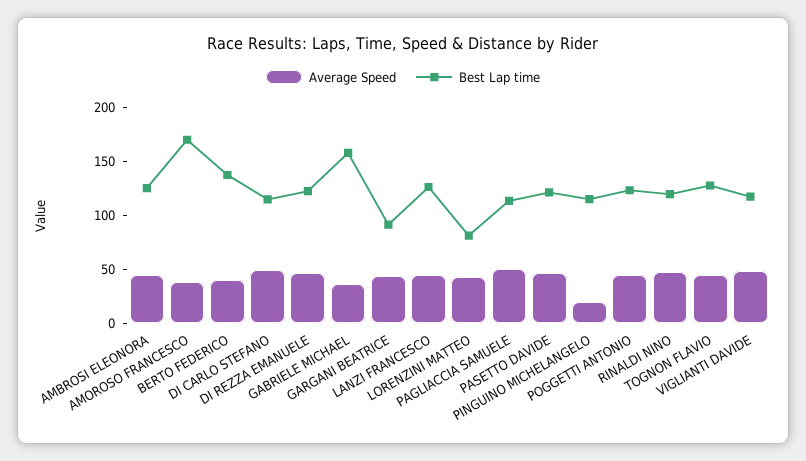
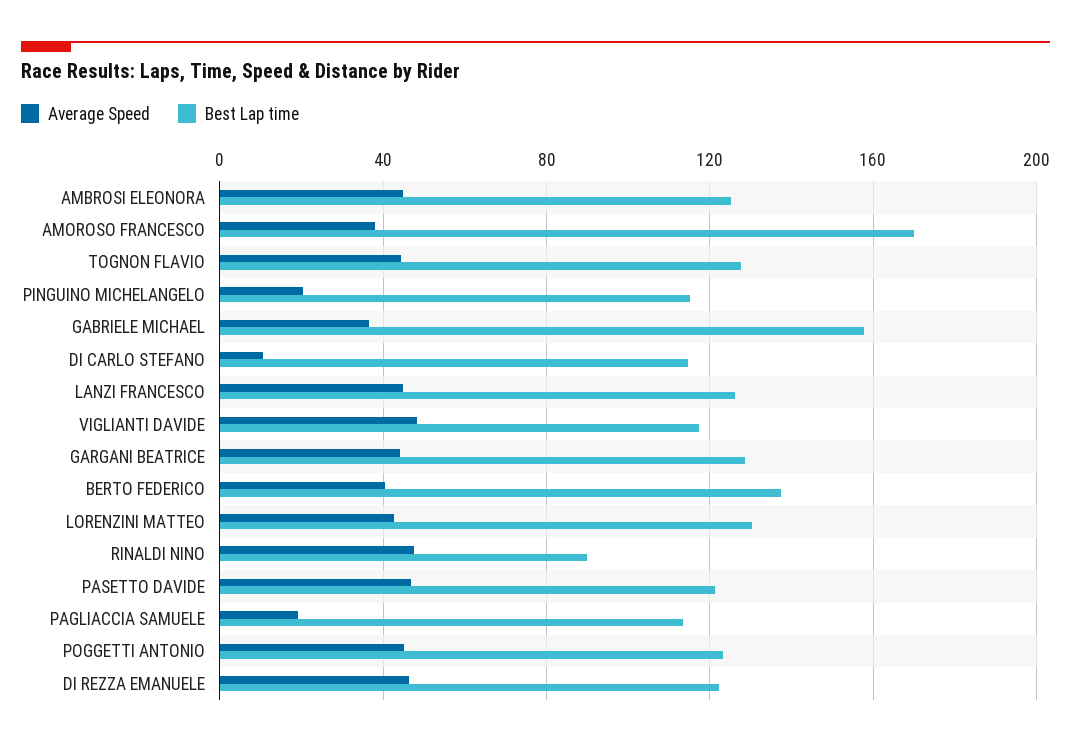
  {
    "Average Speed": {
      "AMBROSI ELEONORA": 45,
      "AMOROSO FRANCESCO": 40,
      "BERTO FEDERICO": 40,
-     "DI CARLO STEFANO": 50,
+     "DI CARLO STEFANO": 10,
      "DI REZZA EMANUELE": 45,
      "GABRIELE MICHAEL": 35,
      "GARGANI BEATRICE": 45,
      "LANZI FRANCESCO": 45,
      "LORENZINI MATTEO": 45,
-     "PAGLIACCIA SAMUELE": 50,
+     "PAGLIACCIA SAMUELE": 20,
      "PASETTO DAVIDE": 45,
      "PINGUINO MICHELANGELO": 20,
      "POGGETTI ANTONIO": 45,
      "RINALDI NINO": 45,
      "TOGNON FLAVIO": 45,
      "VIGLIANTI DAVIDE": 50
    },
    "Best Lap time": {
      "AMBROSI ELEONORA": 125,
      "AMOROSO FRANCESCO": 170,
      "BERTO FEDERICO": 135,
      "DI CARLO STEFANO": 115,
      "DI REZZA EMANUELE": 120,
      "GABRIELE MICHAEL": 160,
-     "GARGANI BEATRICE": 90,
+     "GARGANI BEATRICE": 130,
      "LANZI FRANCESCO": 125,
-     "LORENZINI MATTEO": 80,
+     "LORENZINI MATTEO": 130,
      "PAGLIACCIA SAMUELE": 115,
      "PASETTO DAVIDE": 120,
      "PINGUINO MICHELANGELO": 115,
      "POGGETTI ANTONIO": 125,
-     "RINALDI NINO": 120,
+     "RINALDI NINO": 90,
      "TOGNON FLAVIO": 130,
      "VIGLIANTI DAVIDE": 115
    }
  }

